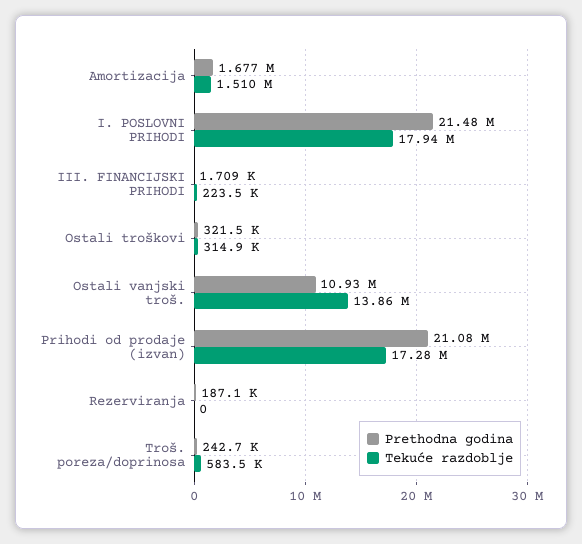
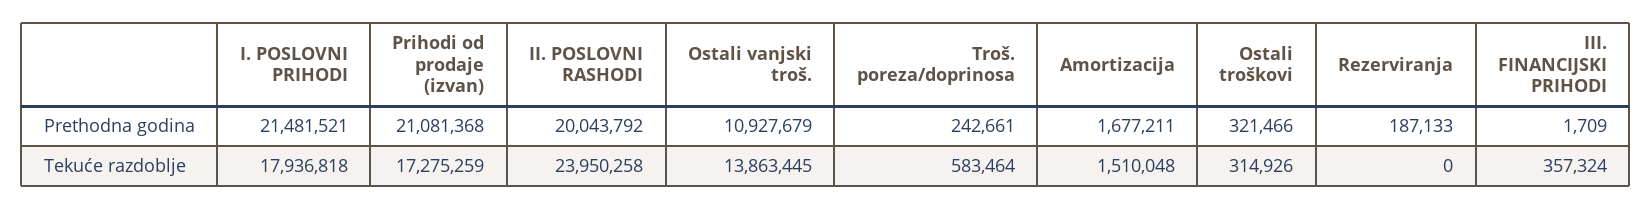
  {
    "Prethodna godina": {
      "Amortizacija": 1677211,
      "I. POSLOVNI PRIHODI": 21481521,
      "III. FINANCIJSKI PRIHODI": 1709,
      "Ostali troškovi": 321466,
      "Ostali vanjski troš.": 10927679,
      "Prihodi od prodaje (izvan)": 21081368,
      "Rezerviranja": 187133,
-     "Troš. poreza/doprinosa": 242661
+     "Troš. poreza/doprinosa": 242661,
+     "II. POSLOVNI RASHODI": 20043792
    },
    "Tekuće razdoblje": {
      "Amortizacija": 1510048,
      "I. POSLOVNI PRIHODI": 17936818,
-     "III. FINANCIJSKI PRIHODI": 223500,
+     "III. FINANCIJSKI PRIHODI": 357324,
      "Ostali troškovi": 314926,
      "Ostali vanjski troš.": 13863445,
      "Prihodi od prodaje (izvan)": 17275259,
      "Rezerviranja": 0,
-     "Troš. poreza/doprinosa": 583464
+     "Troš. poreza/doprinosa": 583464,
+     "II. POSLOVNI RASHODI": 23950258
    }
  }

